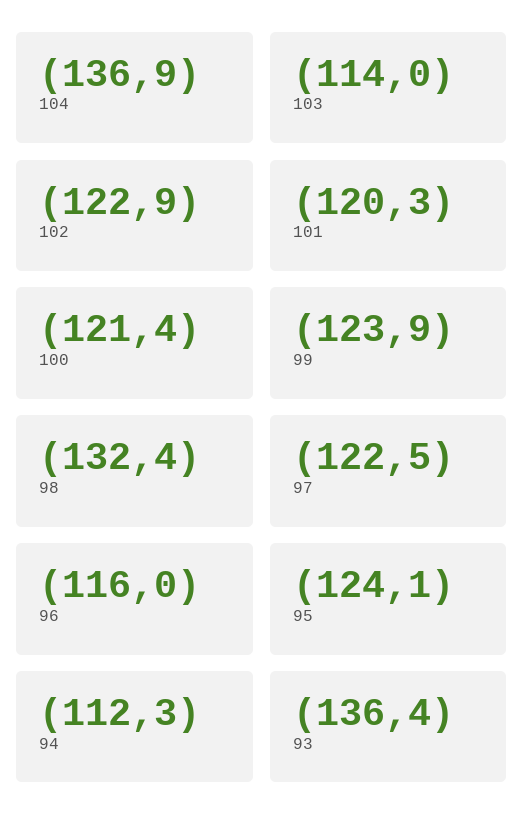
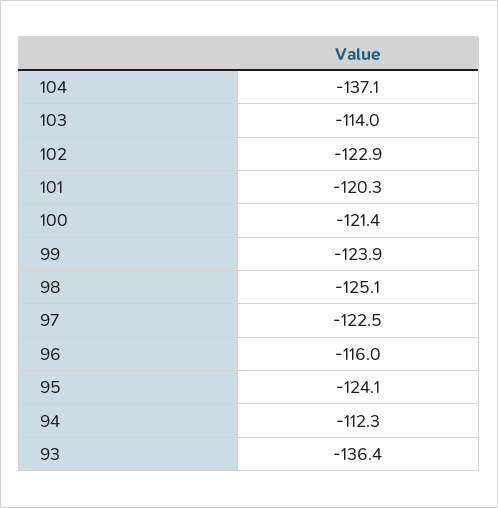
  {
-   "104": -136.9,
+   "104": -137.1,
    "103": -114,
    "102": -122.9,
    "101": -120.3,
    "100": -121.4,
    "99": -123.9,
-   "98": -132.4,
+   "98": -125.1,
    "97": -122.5,
    "96": -116,
    "95": -124.1,
    "94": -112.3,
    "93": -136.4
  }

